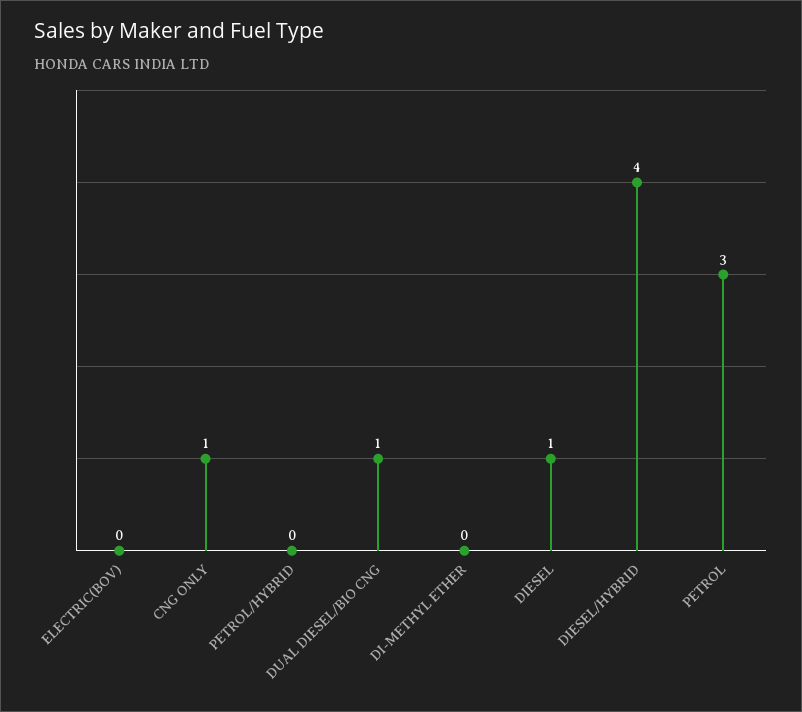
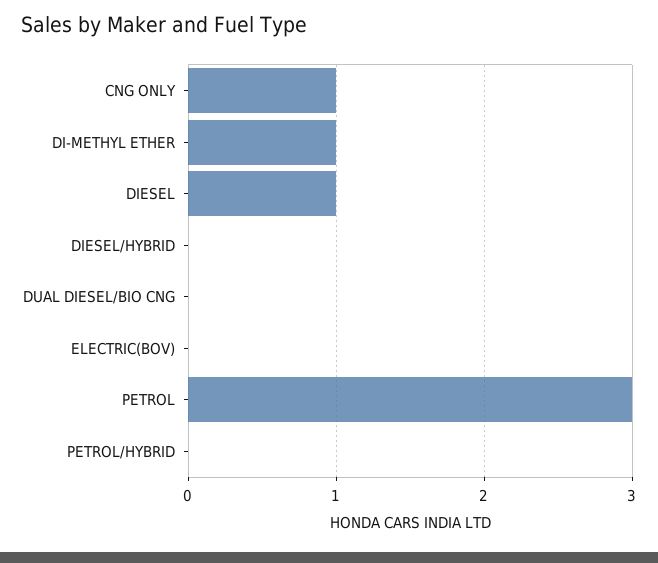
  {
    "ELECTRIC(BOV)": 0,
    "CNG ONLY": 1,
    "PETROL/HYBRID": 0,
-   "DUAL DIESEL/BIO CNG": 1,
+   "DUAL DIESEL/BIO CNG": 0,
-   "DI-METHYL ETHER": 0,
+   "DI-METHYL ETHER": 1,
    "DIESEL": 1,
-   "DIESEL/HYBRID": 4,
+   "DIESEL/HYBRID": 0,
    "PETROL": 3
  }

